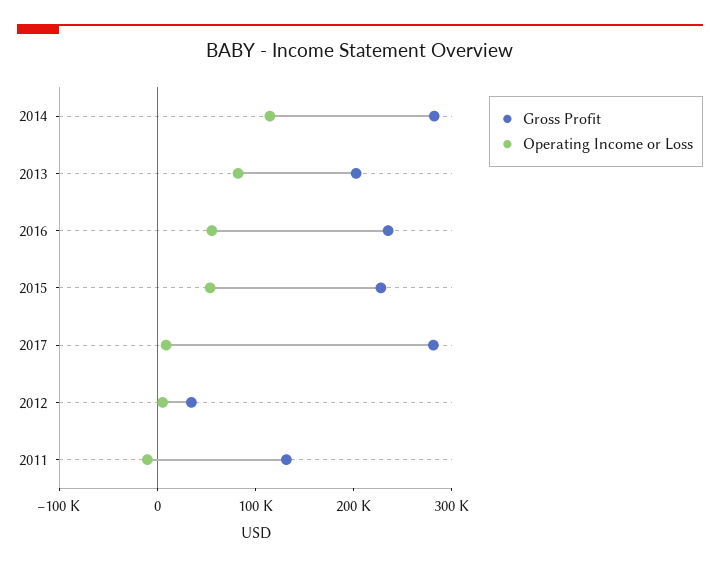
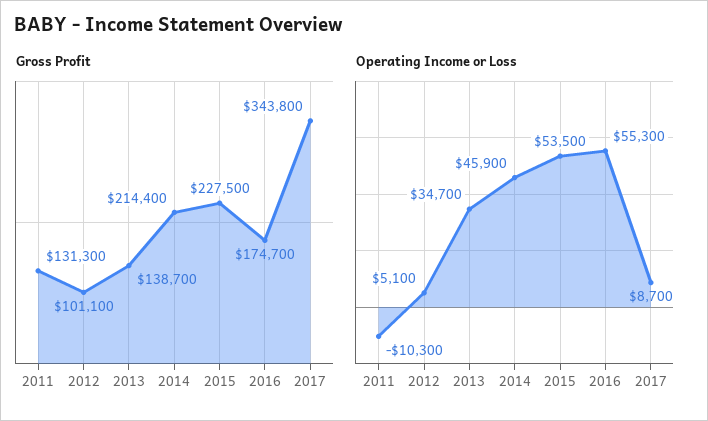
  {
    "Gross Profit": {
-     "2014": 280000,
+     "2014": 214400,
-     "2013": 200000,
+     "2013": 138700,
-     "2016": 240000,
+     "2016": 174700,
      "2015": 227500,
-     "2017": 280000,
+     "2017": 343800,
-     "2012": 40000,
+     "2012": 101100,
      "2011": 131300
    },
    "Operating Income or Loss": {
-     "2014": 120000,
+     "2014": 45900,
-     "2013": 80000,
+     "2013": 34700,
      "2016": 55300,
      "2015": 53500,
      "2017": 8700,
      "2012": 5100,
      "2011": -10300
    }
  }

